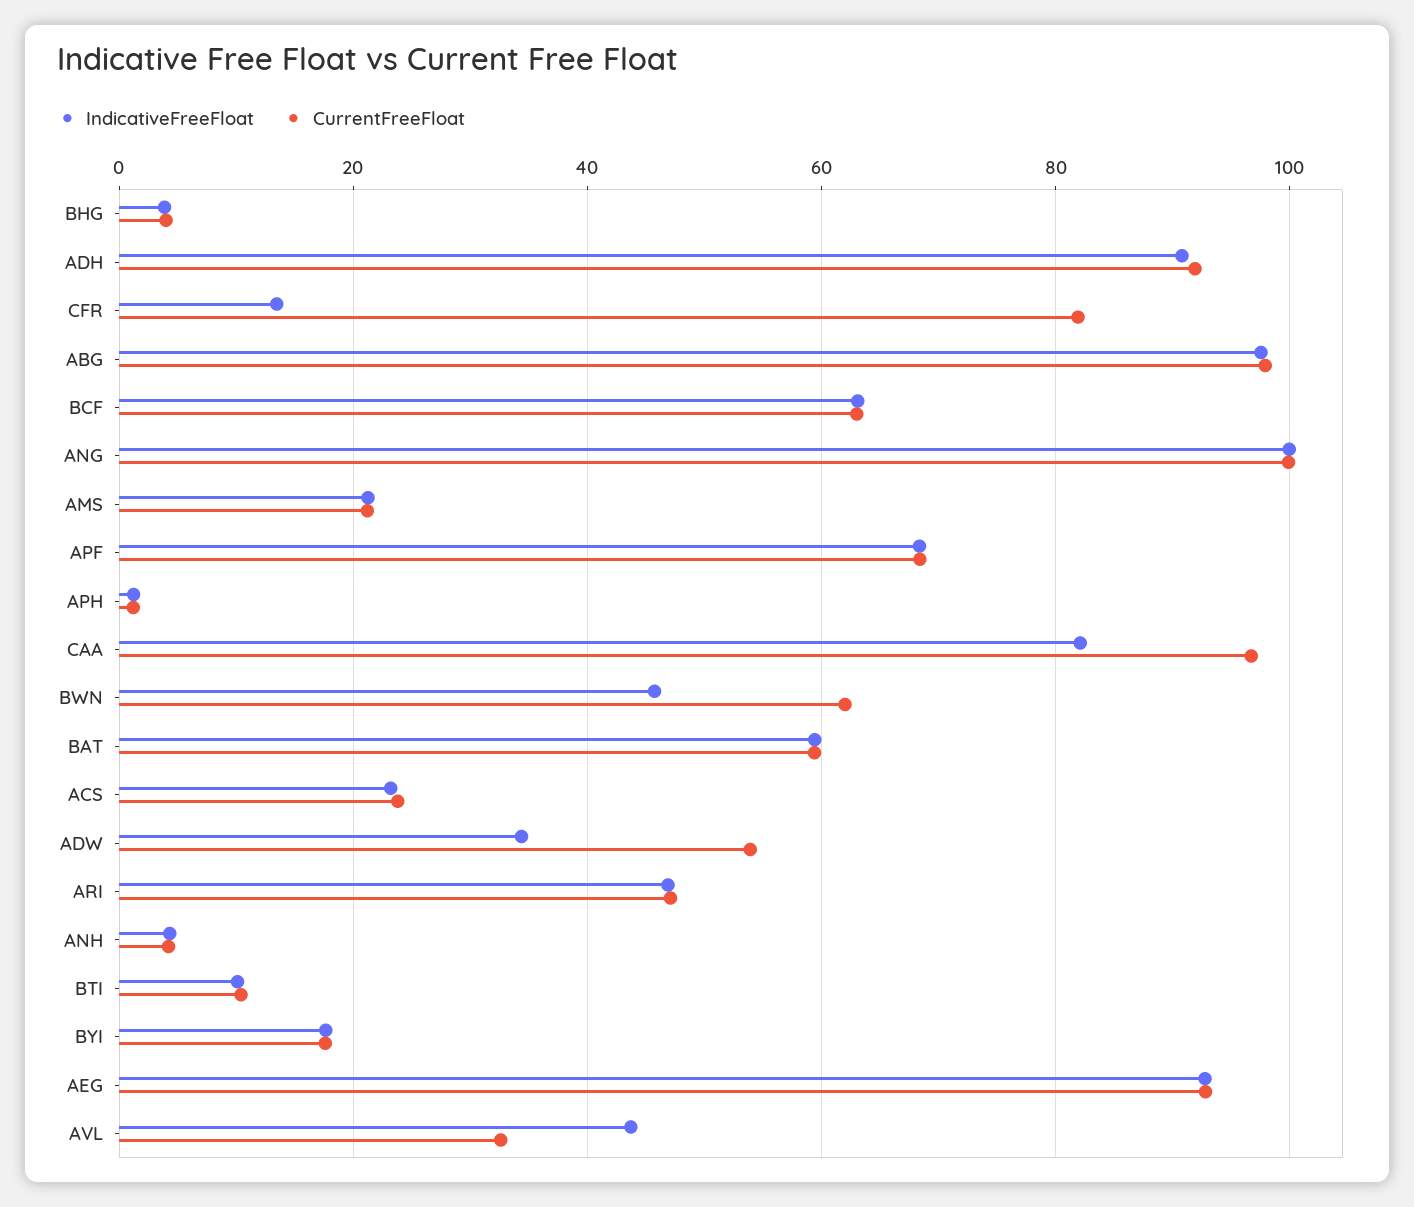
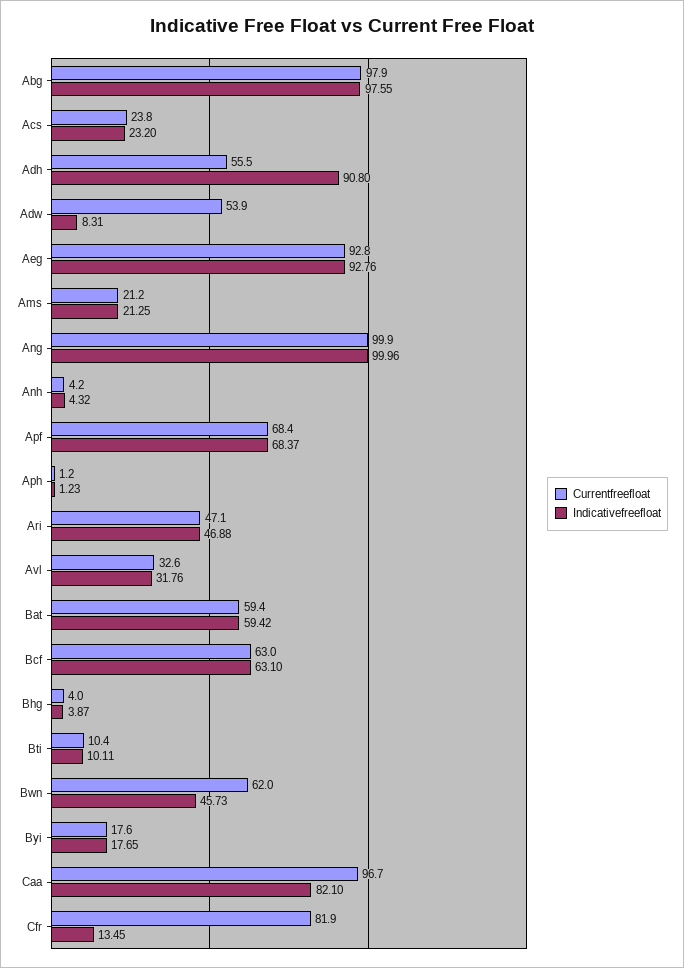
  {
    "IndicativeFreeFloat": {
      "BHG": 3.87,
      "ADH": 90.8,
      "CFR": 13.45,
      "ABG": 97.55,
      "BCF": 63.1,
      "ANG": 99.96,
      "AMS": 21.25,
      "APF": 68.37,
      "APH": 1.23,
      "CAA": 82.1,
      "BWN": 45.73,
      "BAT": 59.42,
      "ACS": 23.2,
-     "ADW": 34,
+     "ADW": 8.31,
      "ARI": 46.88,
      "ANH": 4.32,
      "BTI": 10.11,
      "BYI": 17.65,
      "AEG": 92.76,
-     "AVL": 44
+     "AVL": 31.76
    },
    "CurrentFreeFloat": {
      "BHG": 4,
-     "ADH": 92,
+     "ADH": 55.5,
      "CFR": 81.9,
      "ABG": 97.9,
      "BCF": 63,
      "ANG": 99.9,
      "AMS": 21.2,
      "APF": 68.4,
      "APH": 1.2,
      "CAA": 96.7,
      "BWN": 62,
      "BAT": 59.4,
      "ACS": 23.8,
      "ADW": 53.9,
      "ARI": 47.1,
      "ANH": 4.2,
      "BTI": 10.4,
      "BYI": 17.6,
      "AEG": 92.8,
      "AVL": 32.6
    }
  }

